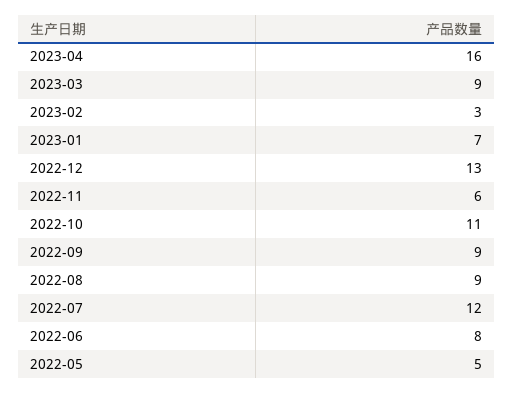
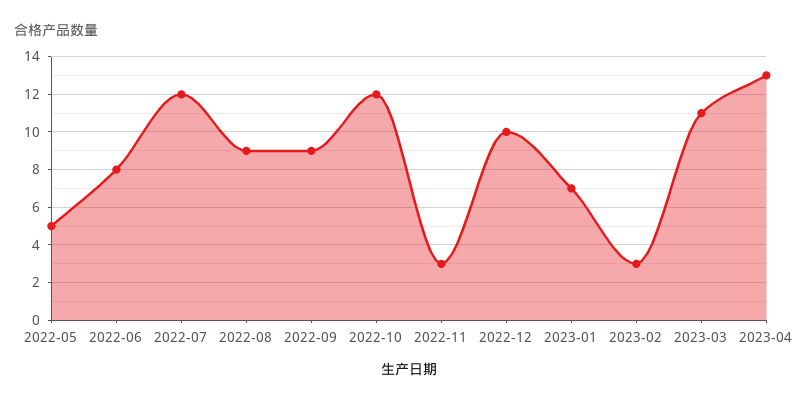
  {
-   "2023-04": 16,
+   "2023-04": 13,
-   "2023-03": 9,
+   "2023-03": 11,
    "2023-02": 3,
    "2023-01": 7,
-   "2022-12": 13,
+   "2022-12": 10,
-   "2022-11": 6,
+   "2022-11": 3,
-   "2022-10": 11,
+   "2022-10": 12,
    "2022-09": 9,
    "2022-08": 9,
    "2022-07": 12,
    "2022-06": 8,
    "2022-05": 5
  }

